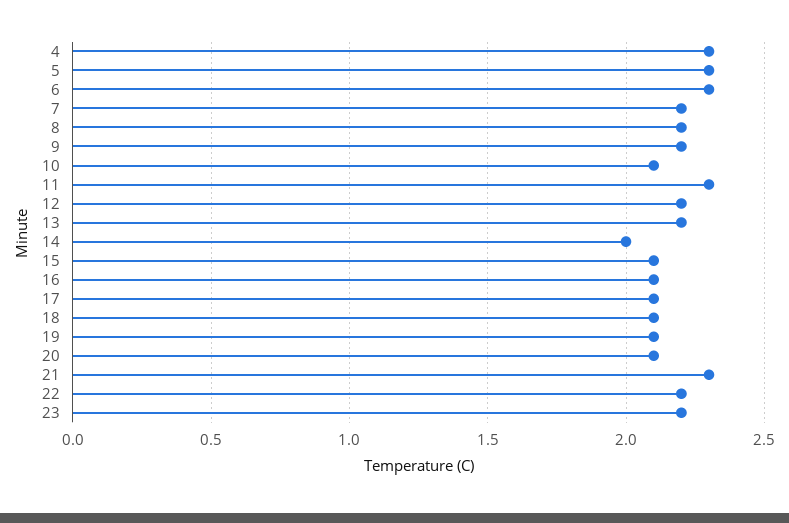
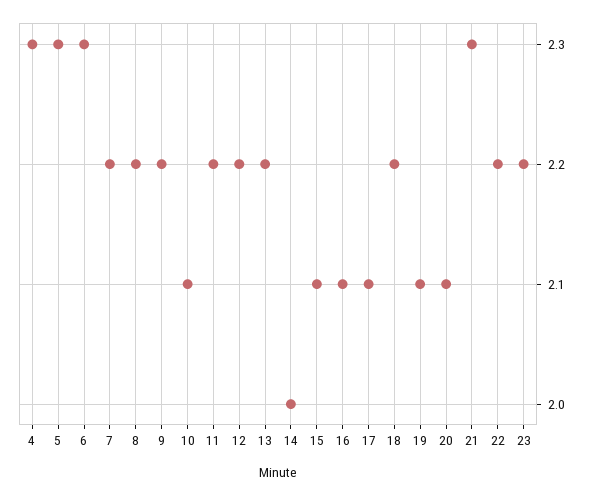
  {
    "4": 2.3,
    "5": 2.3,
    "6": 2.3,
    "7": 2.2,
    "8": 2.2,
    "9": 2.2,
    "10": 2.1,
-   "11": 2.3,
+   "11": 2.2,
    "12": 2.2,
    "13": 2.2,
    "14": 2,
    "15": 2.1,
    "16": 2.1,
    "17": 2.1,
-   "18": 2.1,
+   "18": 2.2,
    "19": 2.1,
    "20": 2.1,
    "21": 2.3,
    "22": 2.2,
    "23": 2.2
  }

